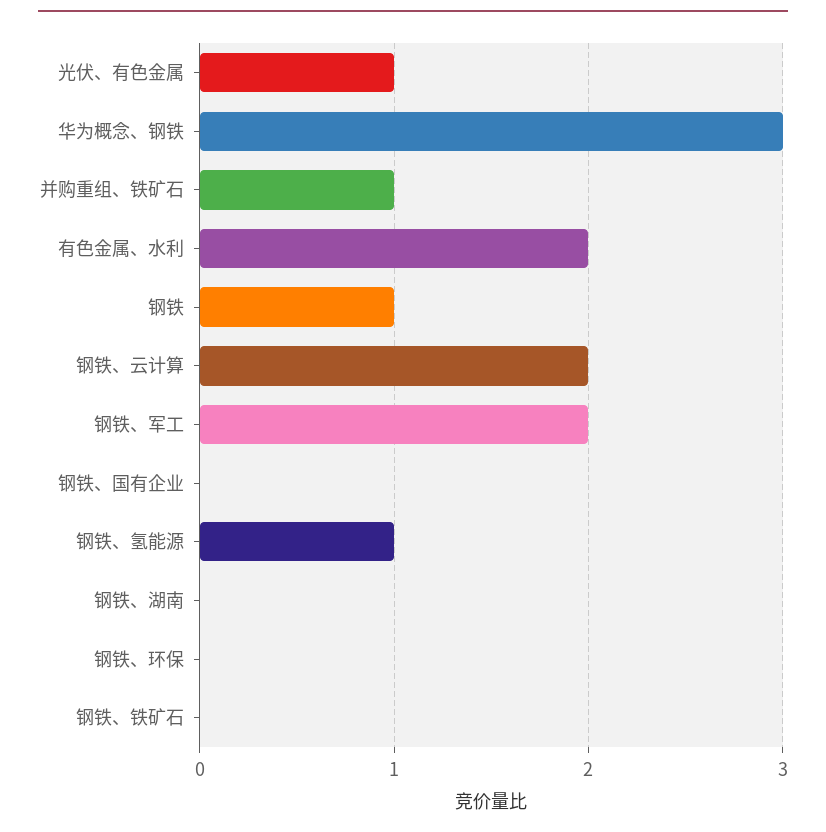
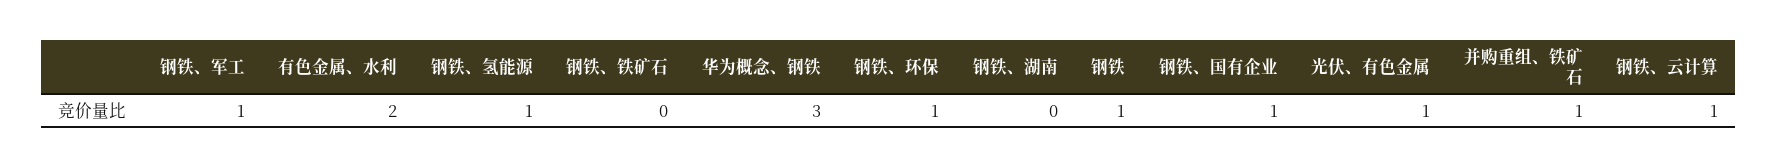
  {
    "光伏、有色金属": 1,
    "华为概念、钢铁": 3,
    "并购重组、铁矿石": 1,
    "有色金属、水利": 2,
    "钢铁": 1,
-   "钢铁、云计算": 2,
+   "钢铁、云计算": 1,
-   "钢铁、军工": 2,
+   "钢铁、军工": 1,
-   "钢铁、国有企业": 0,
+   "钢铁、国有企业": 1,
    "钢铁、氢能源": 1,
    "钢铁、湖南": 0,
-   "钢铁、环保": 0,
+   "钢铁、环保": 1,
    "钢铁、铁矿石": 0
  }

